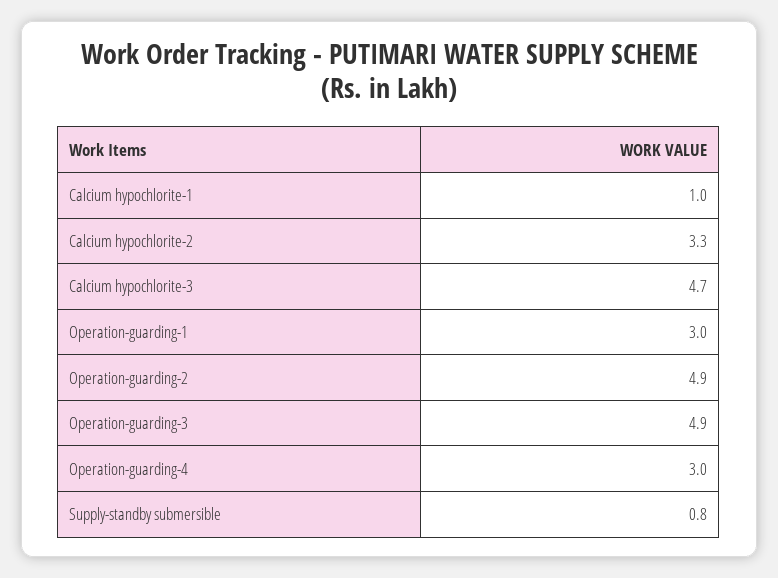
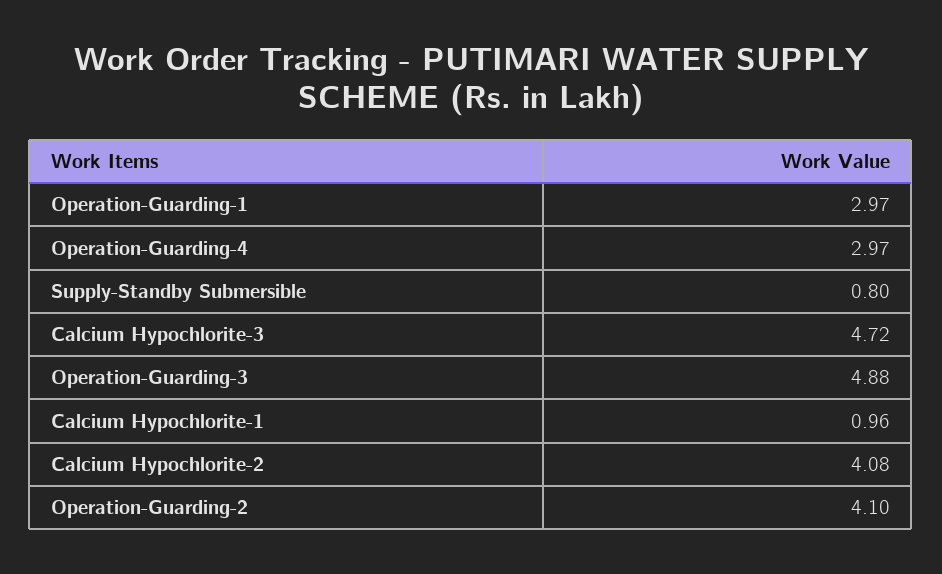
  {
    "Calcium hypochlorite-1": 0.96,
-   "Calcium hypochlorite-2": 3.3,
+   "Calcium hypochlorite-2": 4.08,
    "Calcium hypochlorite-3": 4.72,
    "Operation-guarding-1": 2.97,
-   "Operation-guarding-2": 4.9,
+   "Operation-guarding-2": 4.1,
    "Operation-guarding-3": 4.88,
    "Operation-guarding-4": 2.97,
    "Supply-standby submersible": 0.8
  }

